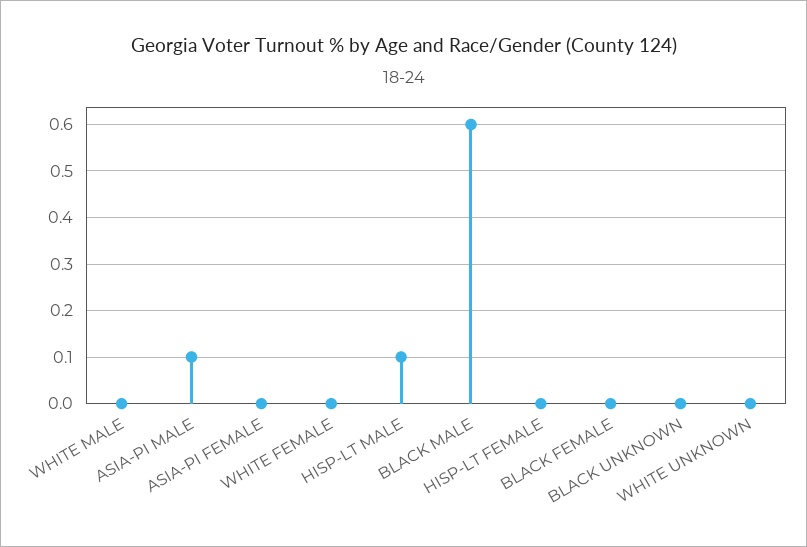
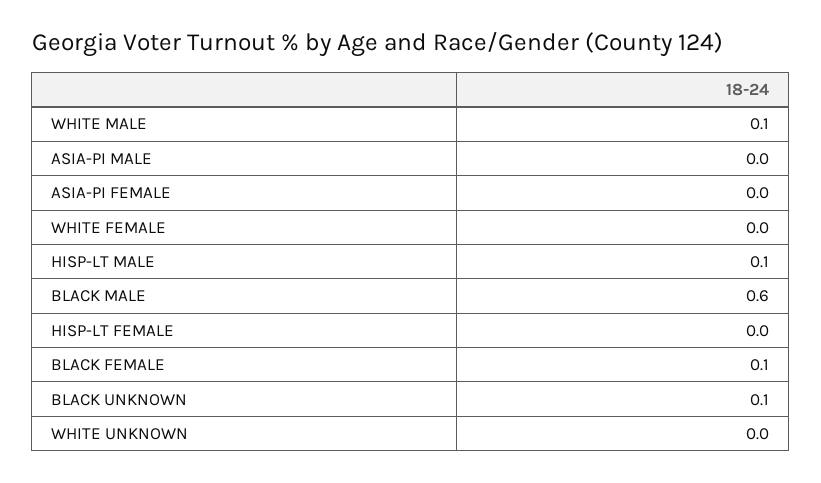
  {
-   "WHITE MALE": 0,
+   "WHITE MALE": 0.1,
-   "ASIA-PI MALE": 0.1,
+   "ASIA-PI MALE": 0,
    "ASIA-PI FEMALE": 0,
    "WHITE FEMALE": 0,
    "HISP-LT MALE": 0.1,
    "BLACK MALE": 0.6,
    "HISP-LT FEMALE": 0,
-   "BLACK FEMALE": 0,
+   "BLACK FEMALE": 0.1,
-   "BLACK UNKNOWN": 0,
+   "BLACK UNKNOWN": 0.1,
    "WHITE UNKNOWN": 0
  }

